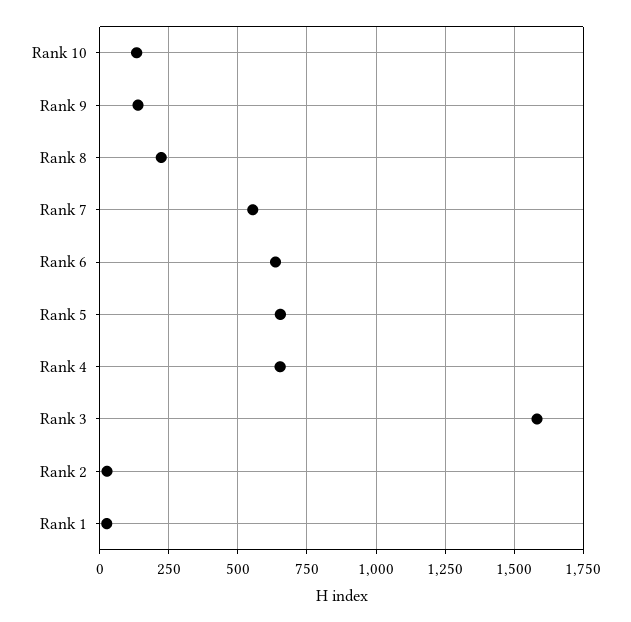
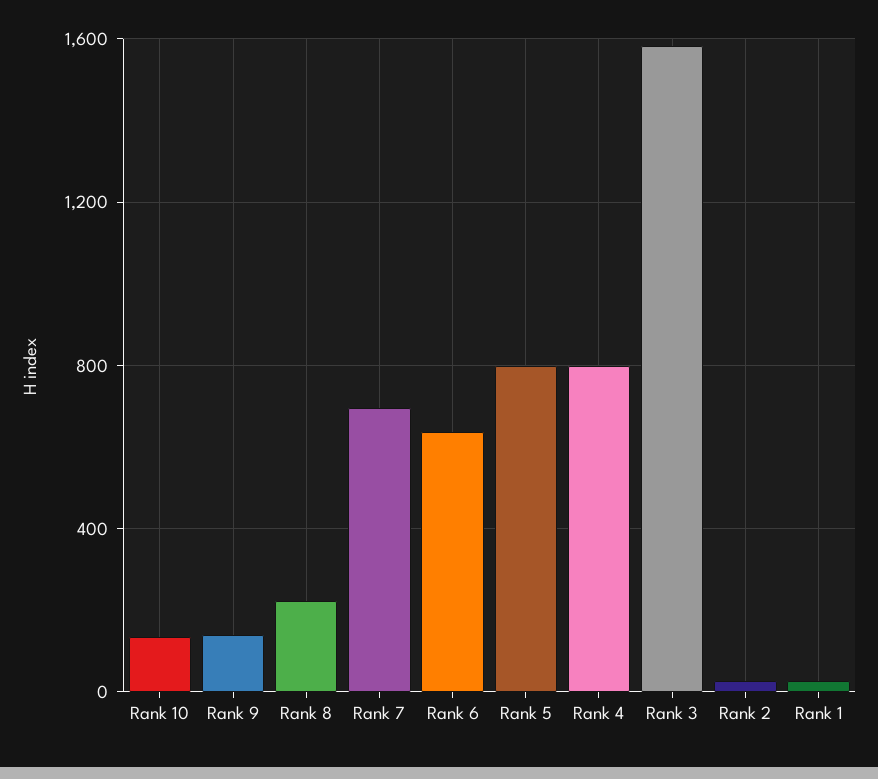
  {
    "Rank 10": 125,
    "Rank 9": 150,
    "Rank 8": 225,
-   "Rank 7": 550,
+   "Rank 7": 700,
    "Rank 6": 625,
-   "Rank 5": 650,
+   "Rank 5": 800,
-   "Rank 4": 650,
+   "Rank 4": 800,
    "Rank 3": 1575,
    "Rank 2": 25,
    "Rank 1": 25
  }

